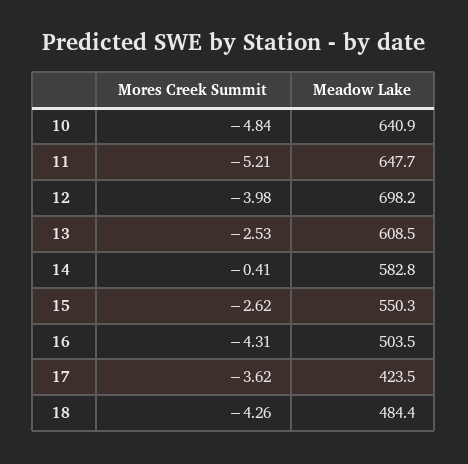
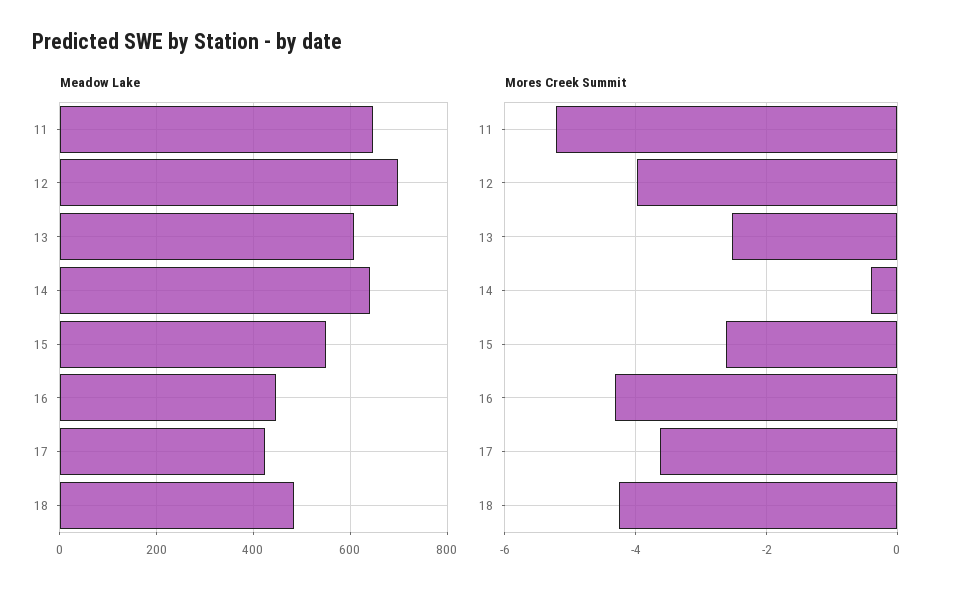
  {
    "Mores Creek Summit": {
-     "10": -4.84,
      "11": -5.21,
      "12": -3.98,
      "13": -2.53,
      "14": -0.41,
      "15": -2.62,
      "16": -4.31,
      "17": -3.62,
      "18": -4.26
    },
    "Meadow Lake": {
-     "10": 640.9,
      "11": 647.7,
      "12": 698.2,
      "13": 608.5,
-     "14": 582.8,
+     "14": 640,
      "15": 550.3,
-     "16": 503.5,
+     "16": 440,
      "17": 423.5,
      "18": 484.4
    }
  }

